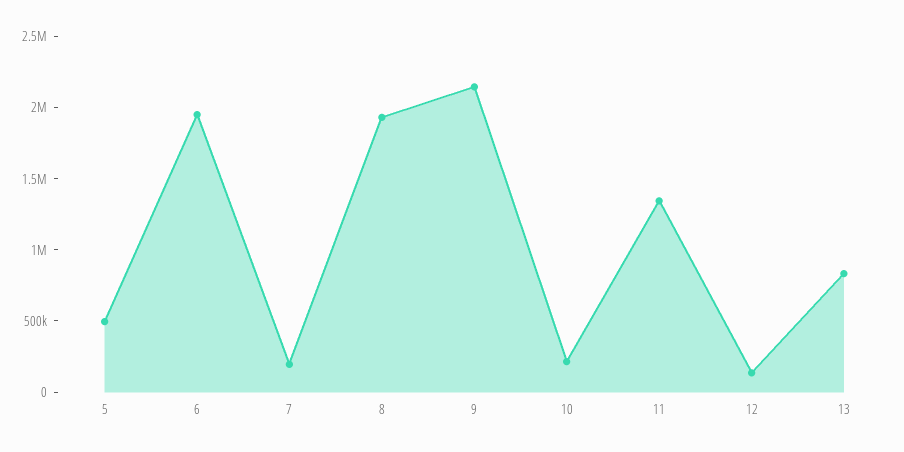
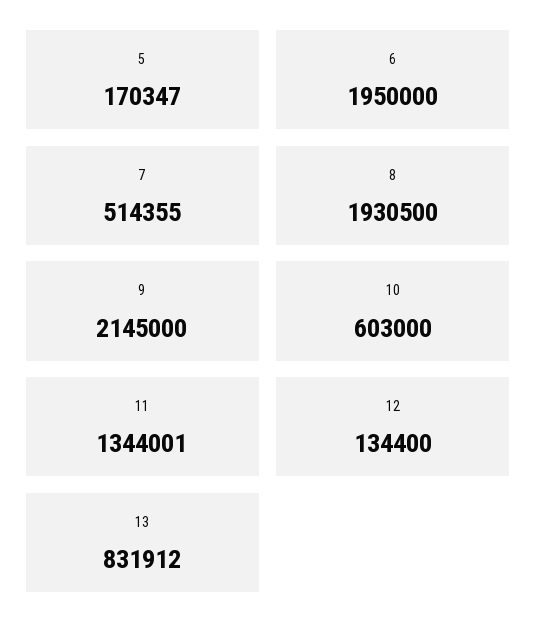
  {
-   "5": 500000,
+   "5": 170347,
    "6": 1950000,
-   "7": 200000,
+   "7": 514355,
    "8": 1930500,
    "9": 2145000,
-   "10": 200000,
+   "10": 603000,
    "11": 1344001,
    "12": 134400,
    "13": 831912
  }

